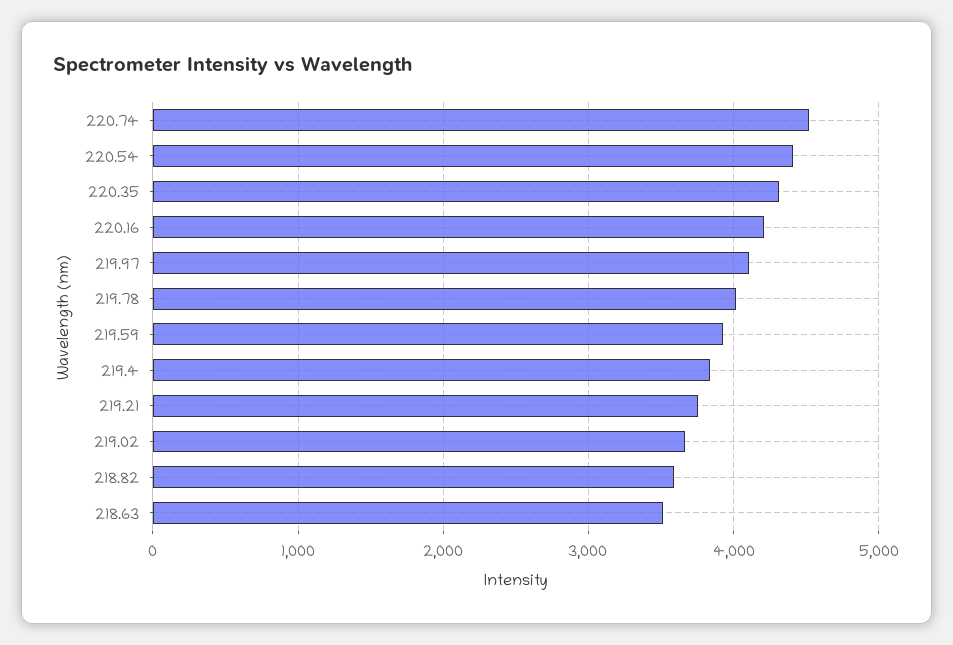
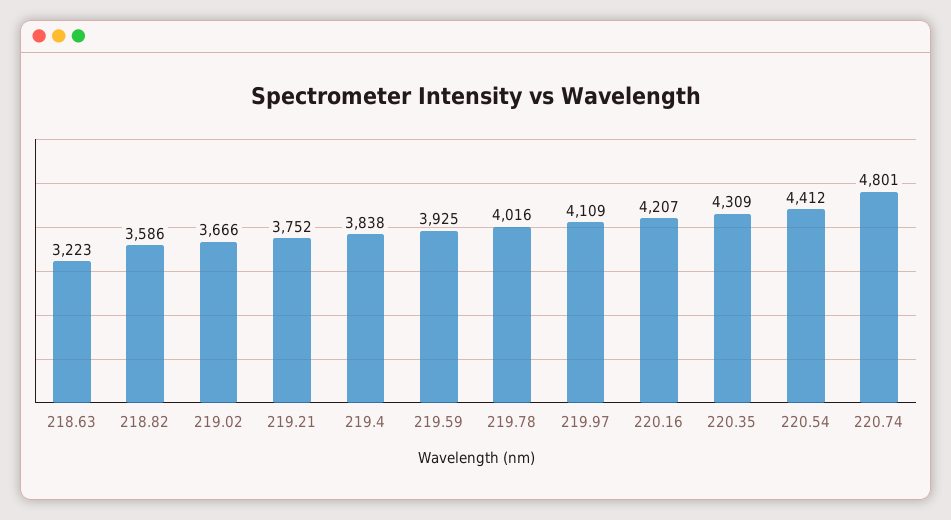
  {
-   "220.74": 4500,
+   "220.74": 4801,
    "220.54": 4412,
    "220.35": 4309,
    "220.16": 4207,
    "219.97": 4109,
    "219.78": 4016,
    "219.59": 3925,
    "219.4": 3838,
    "219.21": 3752,
    "219.02": 3666,
    "218.82": 3586,
-   "218.63": 3500
+   "218.63": 3223
  }

